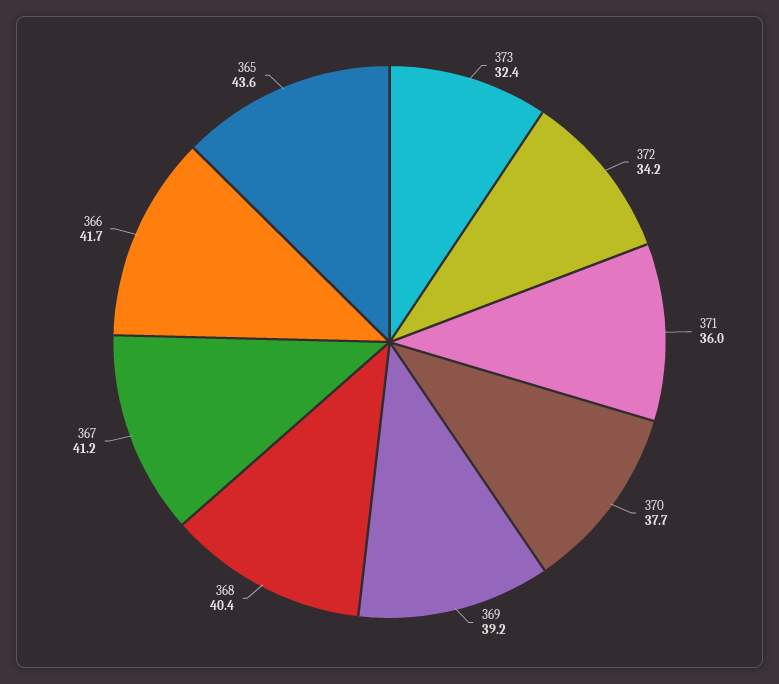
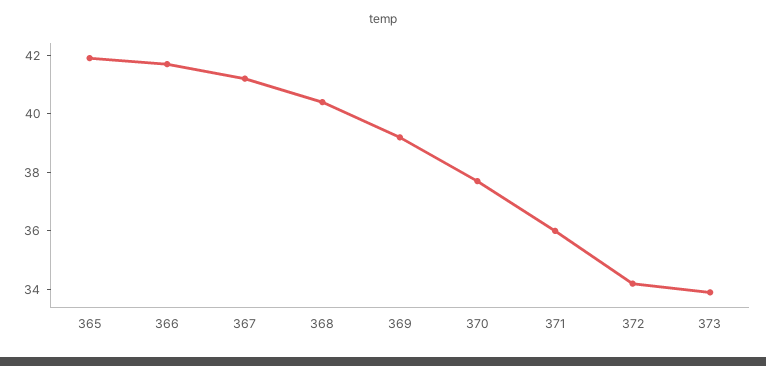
  {
-   "373": 32.4,
+   "373": 34,
    "372": 34.2,
    "371": 36,
    "370": 37.7,
    "369": 39.2,
    "368": 40.4,
    "367": 41.2,
    "366": 41.7,
-   "365": 43.6
+   "365": 42
  }

